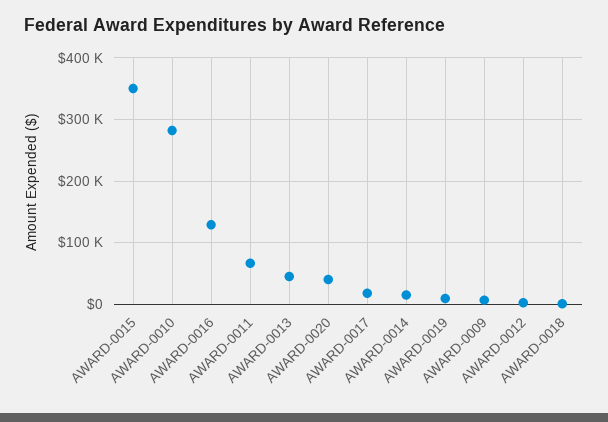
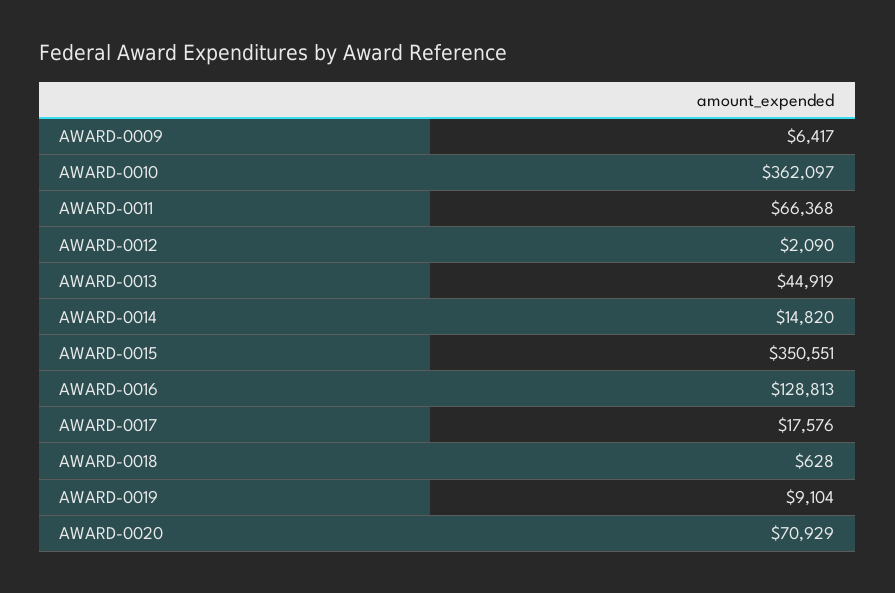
  {
    "AWARD-0015": 350551,
-   "AWARD-0010": 280000,
+   "AWARD-0010": 362097,
    "AWARD-0016": 128813,
    "AWARD-0011": 66368,
    "AWARD-0013": 44919,
-   "AWARD-0020": 40000,
+   "AWARD-0020": 70929,
    "AWARD-0017": 17576,
    "AWARD-0014": 14820,
    "AWARD-0019": 9104,
    "AWARD-0009": 6417,
    "AWARD-0012": 2090,
    "AWARD-0018": 628
  }

